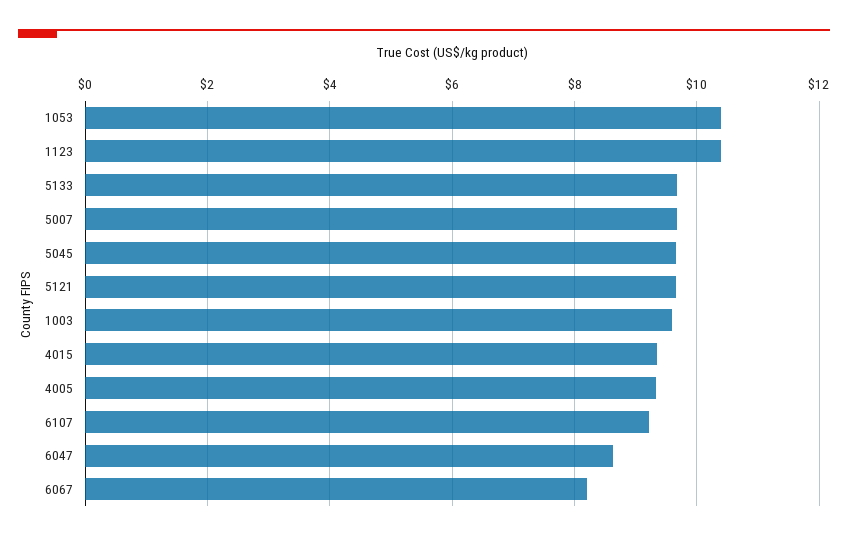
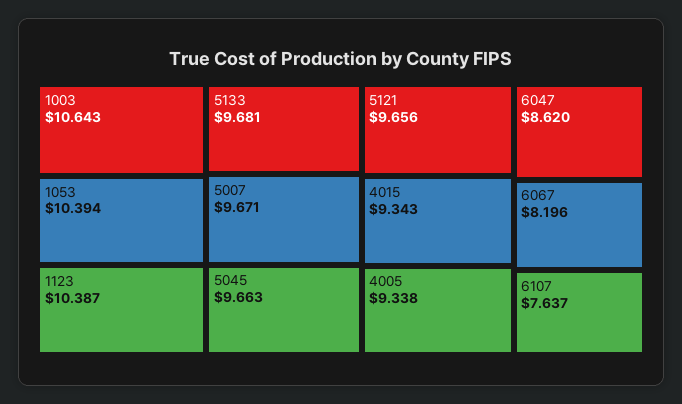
  {
    "1053": 10.394,
    "1123": 10.387,
    "5133": 9.681,
    "5007": 9.671,
    "5045": 9.663,
    "5121": 9.656,
-   "1003": 9.6,
+   "1003": 10.643,
    "4015": 9.343,
    "4005": 9.338,
-   "6107": 9.2,
+   "6107": 7.637,
    "6047": 8.62,
    "6067": 8.196
  }

